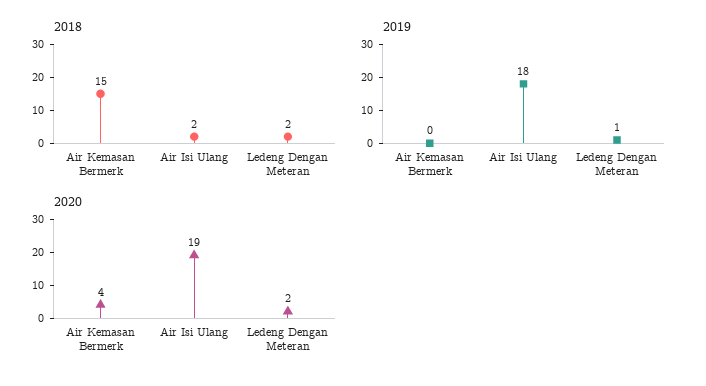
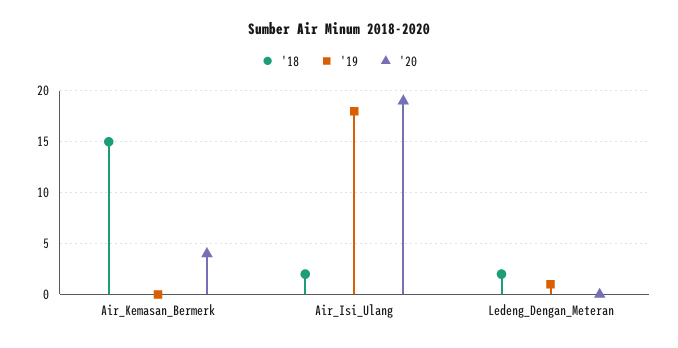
  {
    "2018": {
      "Air Kemasan Bermerk": 15,
      "Air Isi Ulang": 2,
      "Ledeng Dengan Meteran": 2
    },
    "2019": {
      "Air Kemasan Bermerk": 0,
      "Air Isi Ulang": 18,
      "Ledeng Dengan Meteran": 1
    },
    "2020": {
      "Air Kemasan Bermerk": 4,
      "Air Isi Ulang": 19,
-     "Ledeng Dengan Meteran": 2
+     "Ledeng Dengan Meteran": 0
    }
  }

